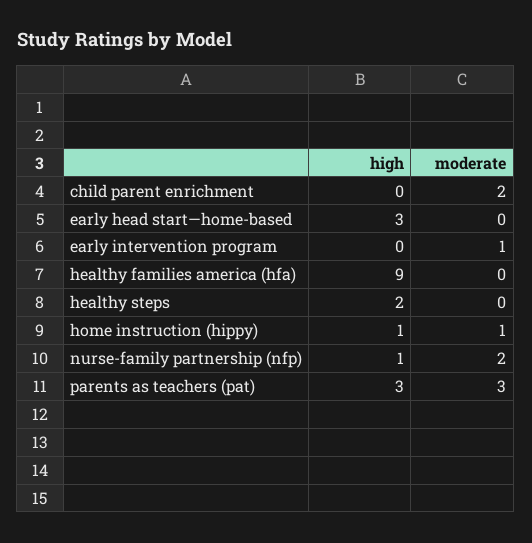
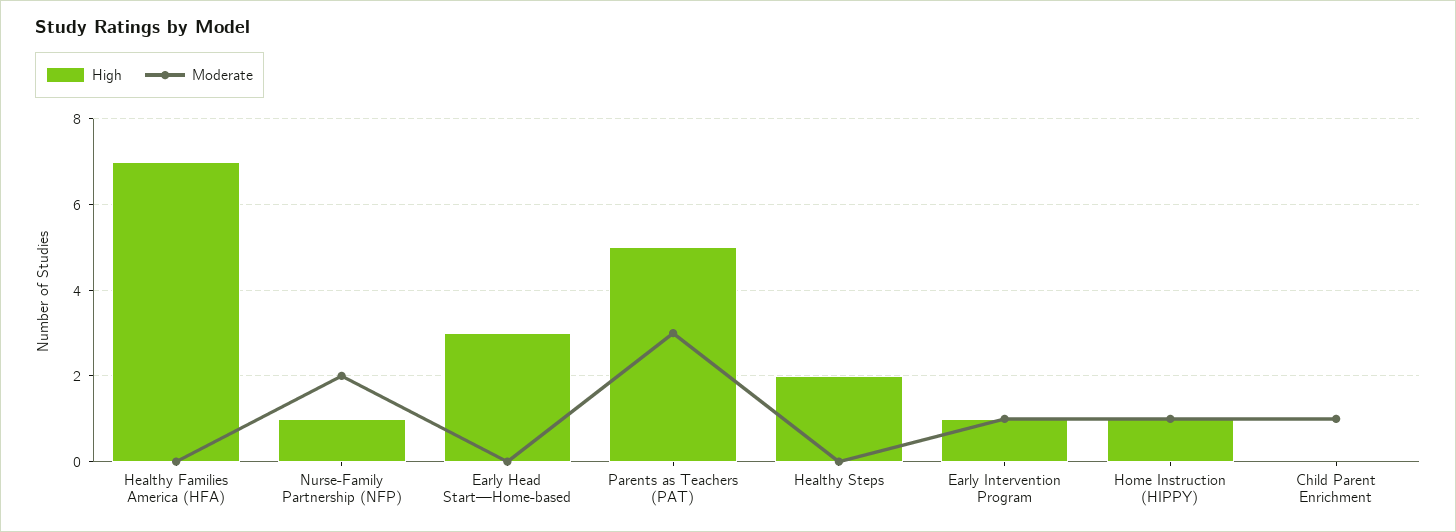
  {
    "high": {
      "child parent enrichment": 0,
      "early head start—home-based": 3,
-     "early intervention program": 0,
+     "early intervention program": 1,
-     "healthy families america (hfa)": 9,
+     "healthy families america (hfa)": 7,
      "healthy steps": 2,
      "home instruction (hippy)": 1,
      "nurse-family partnership (nfp)": 1,
-     "parents as teachers (pat)": 3
+     "parents as teachers (pat)": 5
    },
    "moderate": {
-     "child parent enrichment": 2,
+     "child parent enrichment": 1,
      "early head start—home-based": 0,
      "early intervention program": 1,
      "healthy families america (hfa)": 0,
      "healthy steps": 0,
      "home instruction (hippy)": 1,
      "nurse-family partnership (nfp)": 2,
      "parents as teachers (pat)": 3
    }
  }

